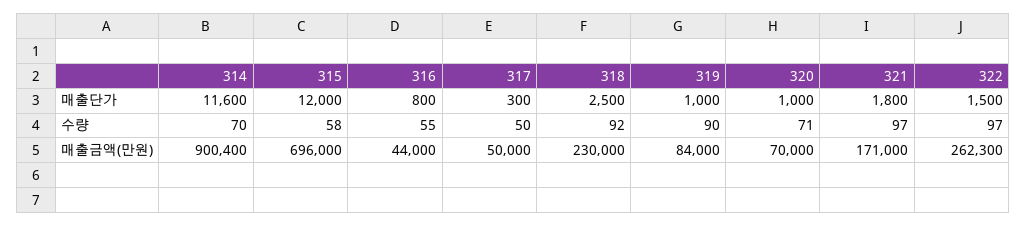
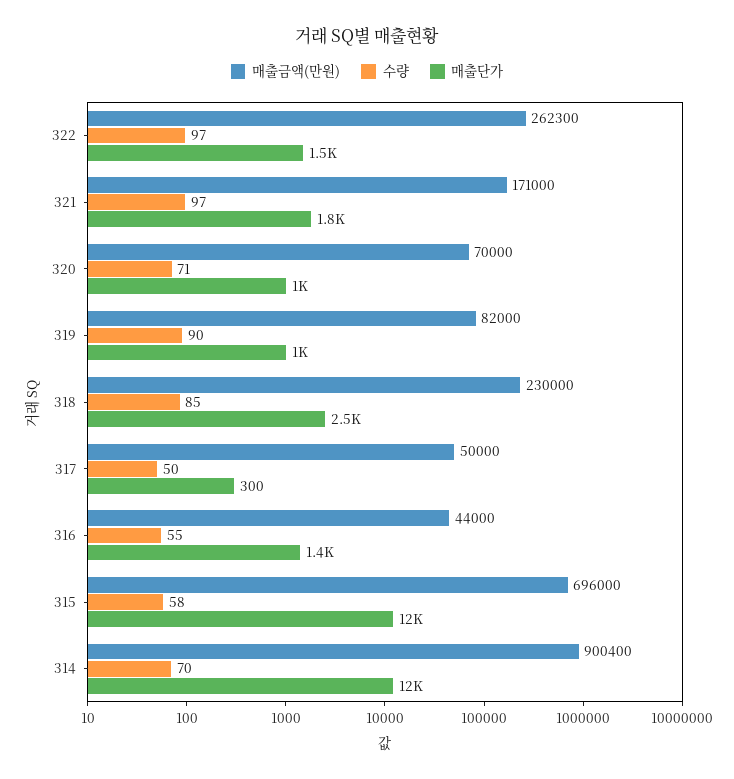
  {
    "매출단가": {
-     "314": 11600,
+     "314": 12000,
      "315": 12000,
-     "316": 800,
+     "316": 1400,
      "317": 300,
      "318": 2500,
      "319": 1000,
      "320": 1000,
      "321": 1800,
      "322": 1500
    },
    "수량": {
      "314": 70,
      "315": 58,
      "316": 55,
      "317": 50,
-     "318": 92,
+     "318": 85,
      "319": 90,
      "320": 71,
      "321": 97,
      "322": 97
    },
    "매출금액(만원)": {
      "314": 900400,
      "315": 696000,
      "316": 44000,
      "317": 50000,
      "318": 230000,
-     "319": 84000,
+     "319": 82000,
      "320": 70000,
      "321": 171000,
      "322": 262300
    }
  }

